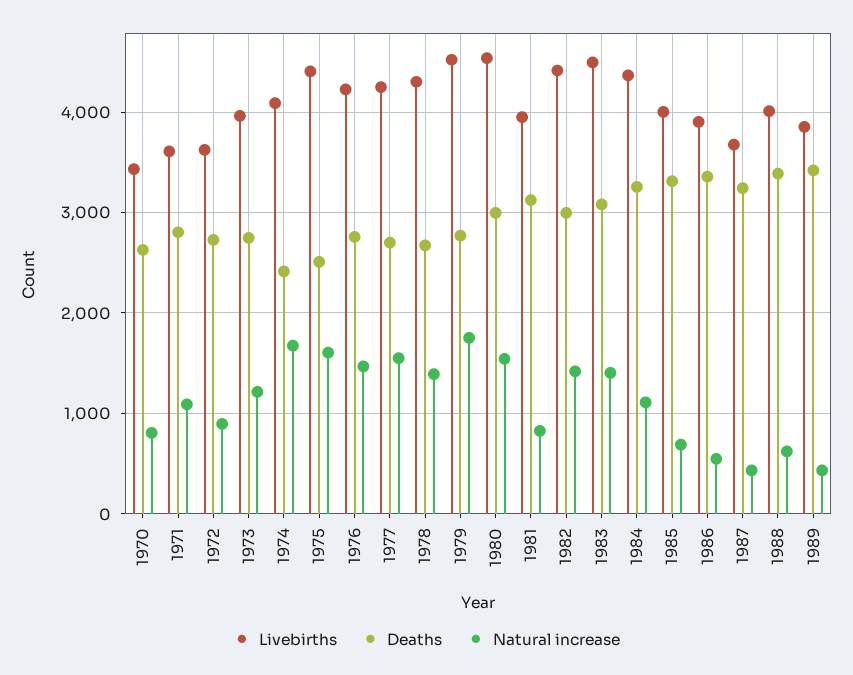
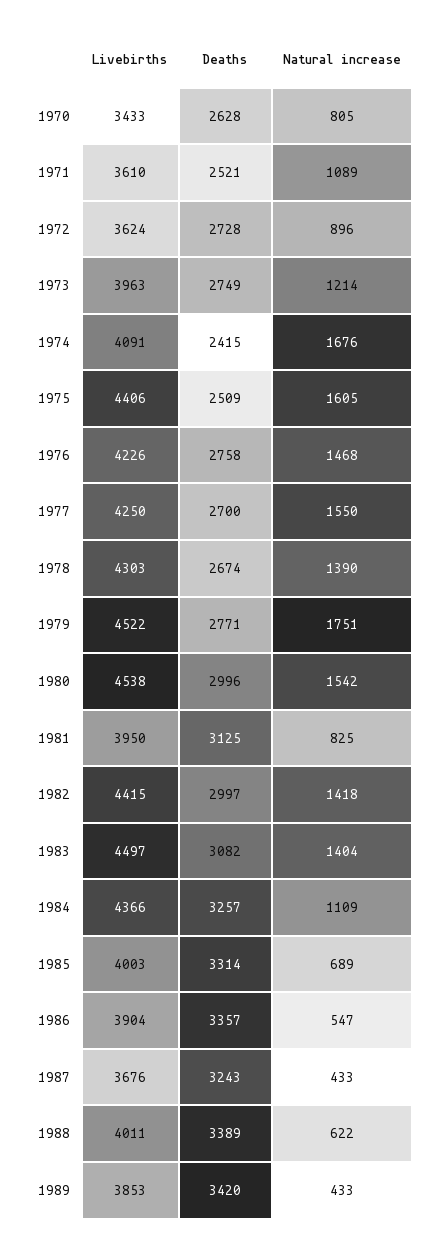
  {
    "Livebirths": {
      "1970": 3433,
      "1971": 3610,
      "1972": 3624,
      "1973": 3963,
      "1974": 4091,
      "1975": 4406,
      "1976": 4226,
      "1977": 4250,
      "1978": 4303,
      "1979": 4522,
      "1980": 4538,
      "1981": 3950,
      "1982": 4415,
      "1983": 4497,
      "1984": 4366,
      "1985": 4003,
      "1986": 3904,
      "1987": 3676,
      "1988": 4011,
      "1989": 3853
    },
    "Deaths": {
      "1970": 2628,
-     "1971": 2800,
+     "1971": 2521,
      "1972": 2728,
      "1973": 2749,
      "1974": 2415,
      "1975": 2509,
      "1976": 2758,
      "1977": 2700,
      "1978": 2674,
      "1979": 2771,
      "1980": 2996,
      "1981": 3125,
      "1982": 2997,
      "1983": 3082,
      "1984": 3257,
      "1985": 3314,
      "1986": 3357,
      "1987": 3243,
      "1988": 3389,
      "1989": 3420
    },
    "Natural increase": {
      "1970": 805,
      "1971": 1089,
      "1972": 896,
      "1973": 1214,
      "1974": 1676,
      "1975": 1605,
      "1976": 1468,
      "1977": 1550,
      "1978": 1390,
      "1979": 1751,
      "1980": 1542,
      "1981": 825,
      "1982": 1418,
      "1983": 1404,
      "1984": 1109,
      "1985": 689,
      "1986": 547,
      "1987": 433,
      "1988": 622,
      "1989": 433
    }
  }

